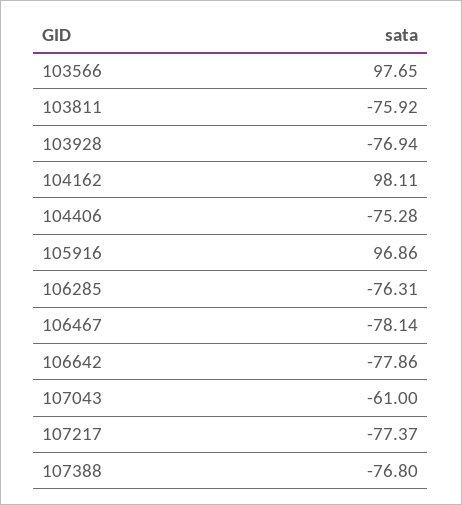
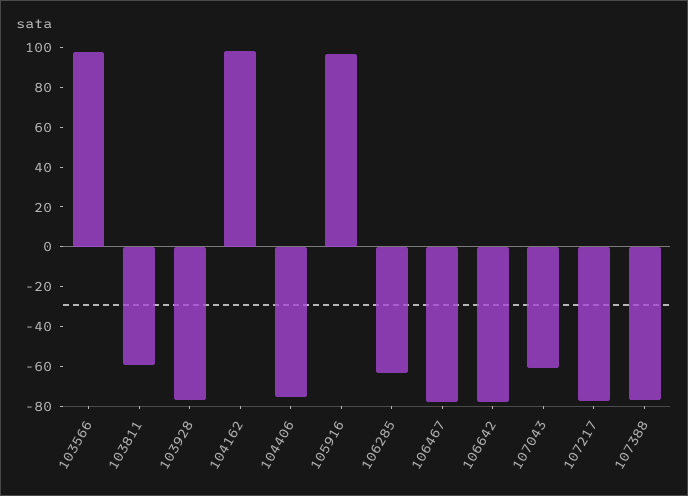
  {
    "103566": 97.65,
-   "103811": -75.92,
+   "103811": -60,
    "103928": -76.94,
    "104162": 98.11,
    "104406": -75.28,
    "105916": 96.86,
-   "106285": -76.31,
+   "106285": -65,
    "106467": -78.14,
    "106642": -77.86,
    "107043": -61,
    "107217": -77.37,
    "107388": -76.8
  }

